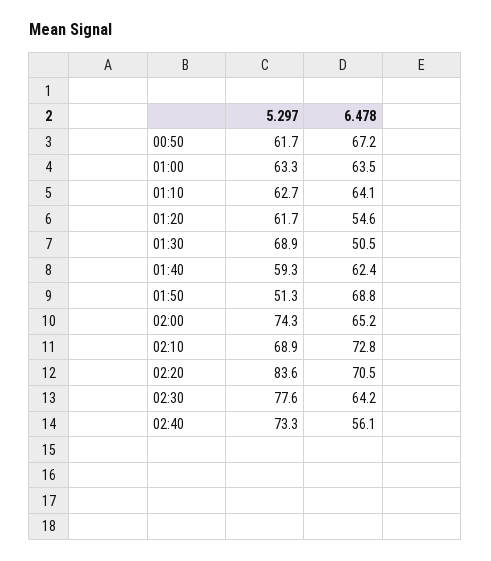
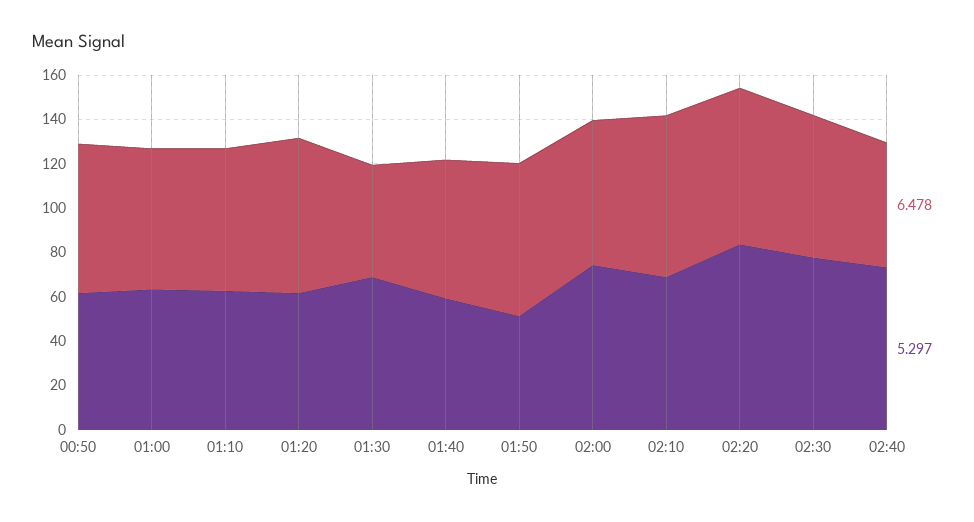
  {
    "5.297": {
      "00:50": 61.7,
      "01:00": 63.3,
      "01:10": 62.7,
      "01:20": 61.7,
      "01:30": 68.9,
      "01:40": 59.3,
      "01:50": 51.3,
      "02:00": 74.3,
      "02:10": 68.9,
      "02:20": 83.6,
      "02:30": 77.6,
      "02:40": 73.3
    },
    "6.478": {
      "00:50": 67.2,
      "01:00": 63.5,
      "01:10": 64.1,
-     "01:20": 54.6,
+     "01:20": 70,
      "01:30": 50.5,
      "01:40": 62.4,
      "01:50": 68.8,
      "02:00": 65.2,
      "02:10": 72.8,
      "02:20": 70.5,
      "02:30": 64.2,
      "02:40": 56.1
    }
  }

